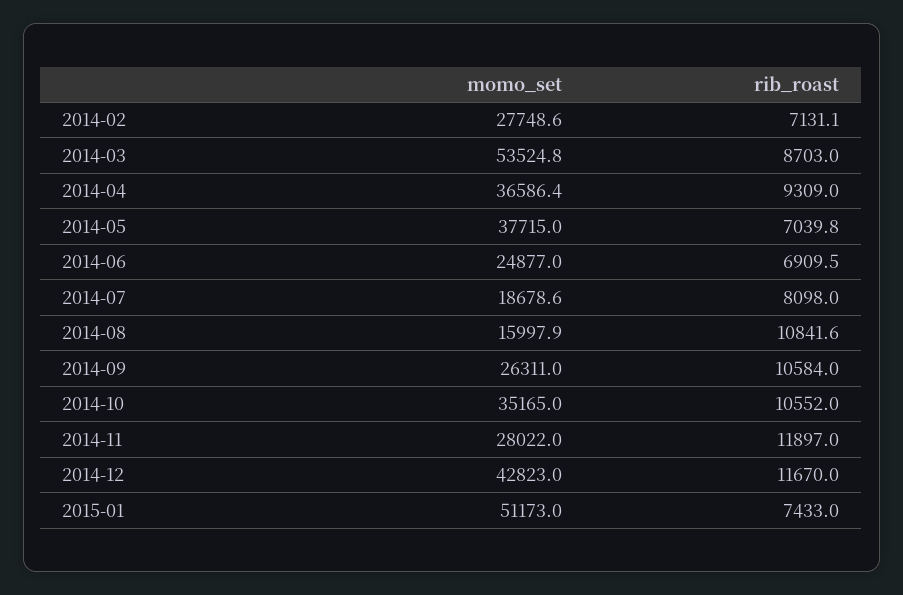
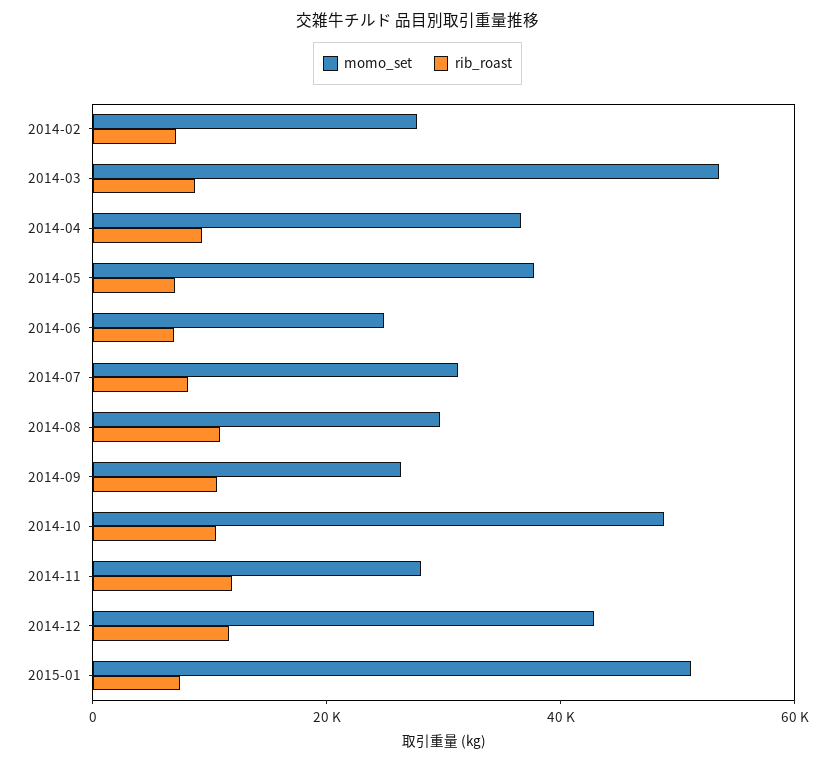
  {
    "momo_set": {
      "2014-02": 27748.6,
      "2014-03": 53524.8,
      "2014-04": 36586.4,
      "2014-05": 37715,
      "2014-06": 24877,
-     "2014-07": 18678.6,
+     "2014-07": 30000,
-     "2014-08": 15997.9,
+     "2014-08": 30000,
      "2014-09": 26311,
-     "2014-10": 35165,
+     "2014-10": 50000,
      "2014-11": 28022,
      "2014-12": 42823,
      "2015-01": 51173
    },
    "rib_roast": {
      "2014-02": 7131.1,
      "2014-03": 8703,
      "2014-04": 9309,
      "2014-05": 7039.8,
      "2014-06": 6909.5,
      "2014-07": 8098,
      "2014-08": 10841.6,
      "2014-09": 10584,
      "2014-10": 10552,
      "2014-11": 11897,
      "2014-12": 11670,
      "2015-01": 7433
    }
  }

